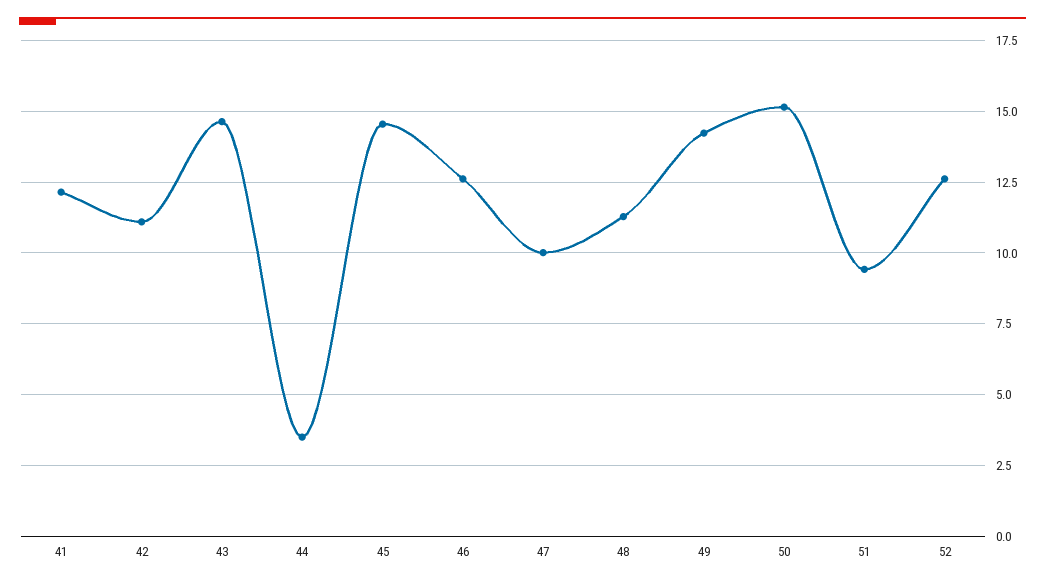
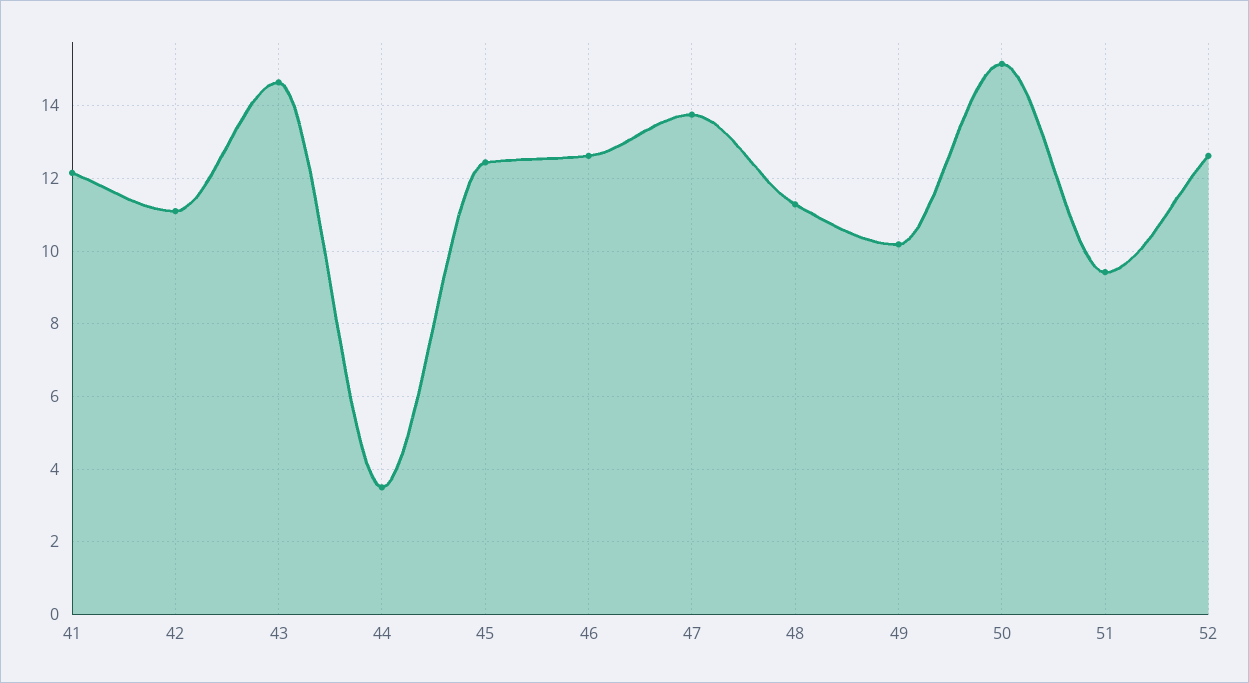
  {
    "41": 12.2,
    "42": 11.2,
    "43": 14.6,
    "44": 3.6,
-   "45": 14.5,
+   "45": 12.4,
    "46": 12.6,
-   "47": 10,
+   "47": 13.8,
    "48": 11.2,
-   "49": 14.25,
+   "49": 10.2,
    "50": 15.2,
    "51": 9.4,
    "52": 12.6
  }

